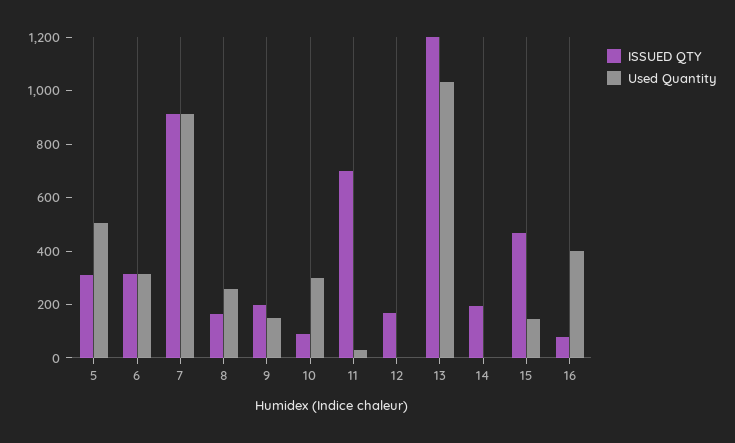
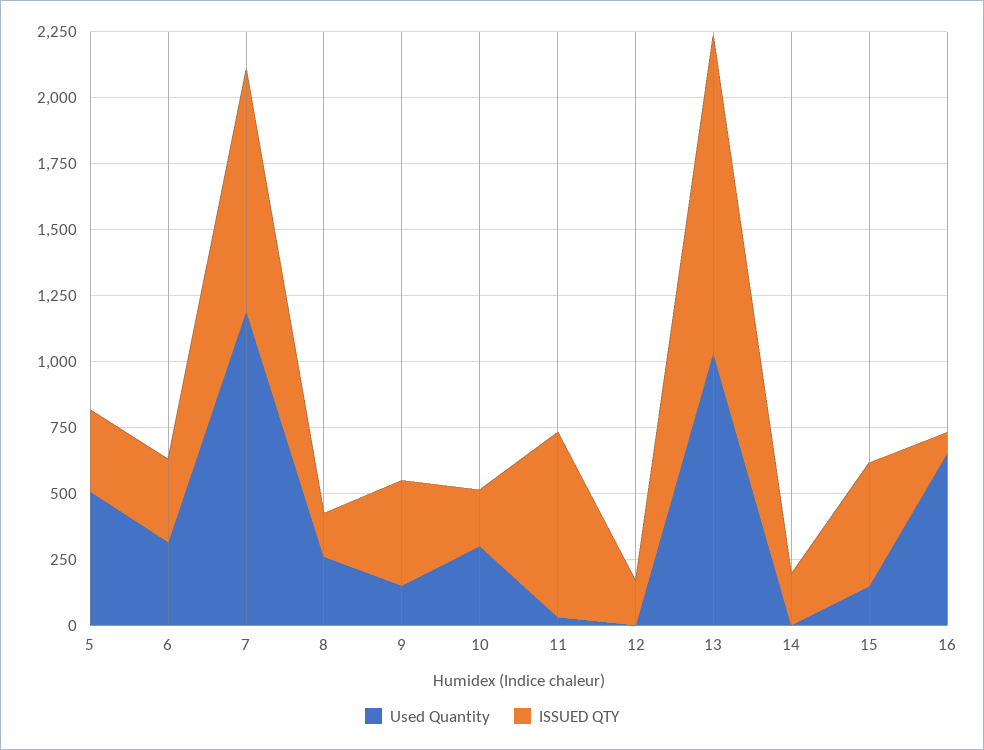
  {
    "ISSUED QTY": {
      "5": 300,
      "6": 300,
      "7": 900,
      "8": 150,
-     "9": 200,
+     "9": 400,
-     "10": 100,
+     "10": 200,
      "11": 700,
      "12": 150,
      "13": 1200,
      "14": 200,
      "15": 450,
      "16": 100
    },
    "Used Quantity": {
      "5": 500,
      "6": 300,
-     "7": 900,
+     "7": 1200,
      "8": 250,
      "9": 150,
      "10": 300,
      "11": 50,
      "12": 0,
      "13": 1050,
      "14": 0,
      "15": 150,
-     "16": 400
+     "16": 650
    }
  }

